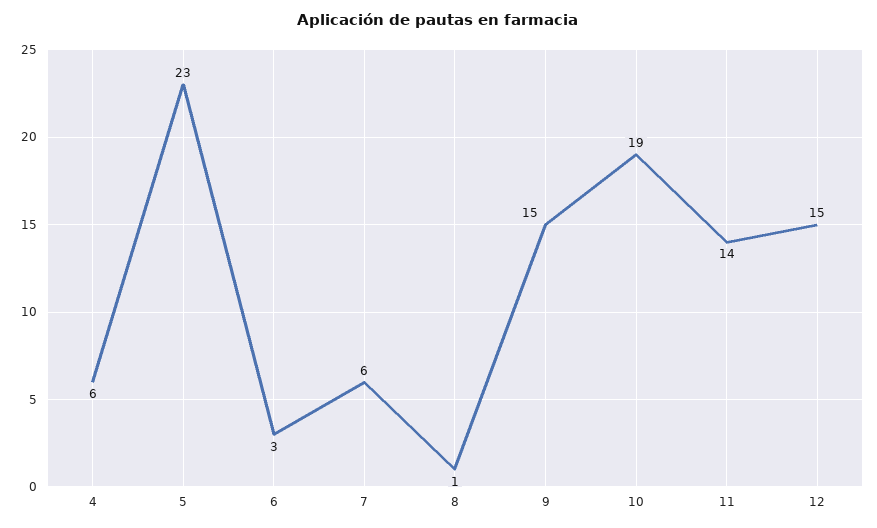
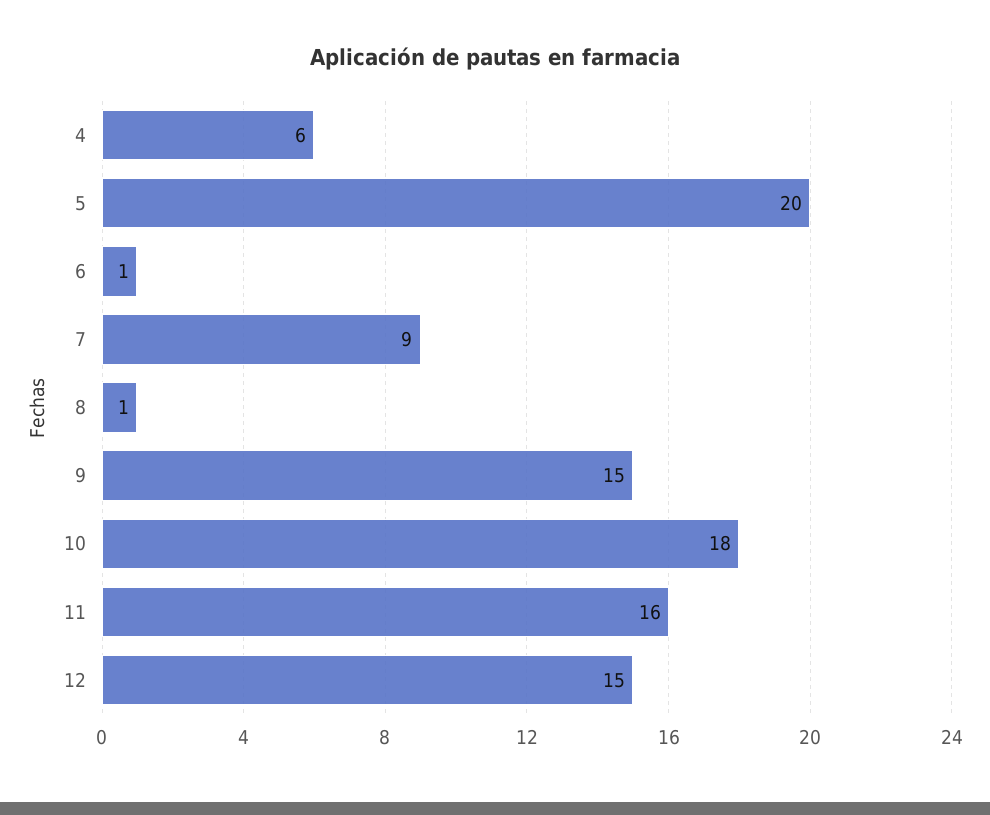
  {
    "4": 6,
-   "5": 23,
+   "5": 20,
-   "6": 3,
+   "6": 1,
-   "7": 6,
+   "7": 9,
    "8": 1,
    "9": 15,
-   "10": 19,
+   "10": 18,
-   "11": 14,
+   "11": 16,
    "12": 15
  }

